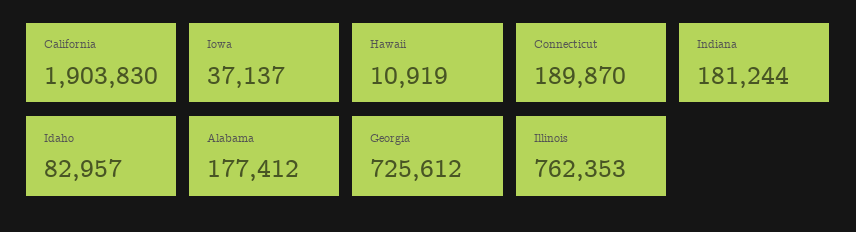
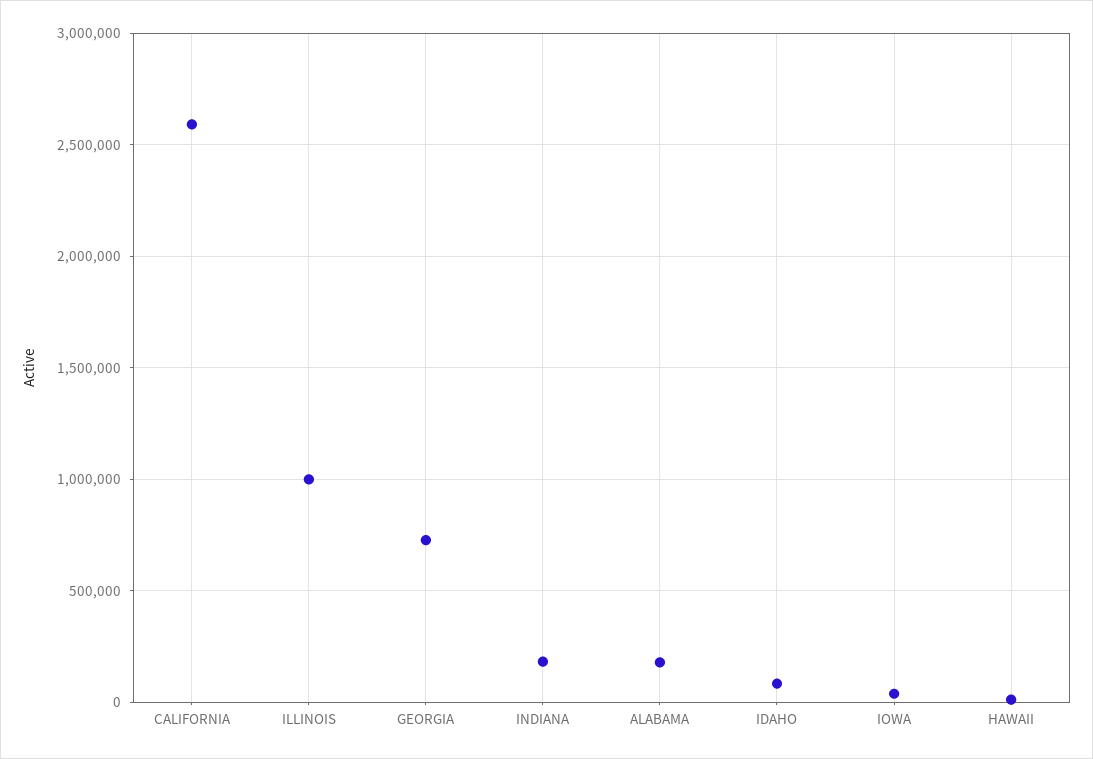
  {
-   "California": 1903830,
+   "California": 2600000,
    "Iowa": 37137,
    "Hawaii": 10919,
-   "Connecticut": 189870,
    "Indiana": 181244,
    "Idaho": 82957,
    "Alabama": 177412,
    "Georgia": 725612,
-   "Illinois": 762353
+   "Illinois": 1000000
  }

